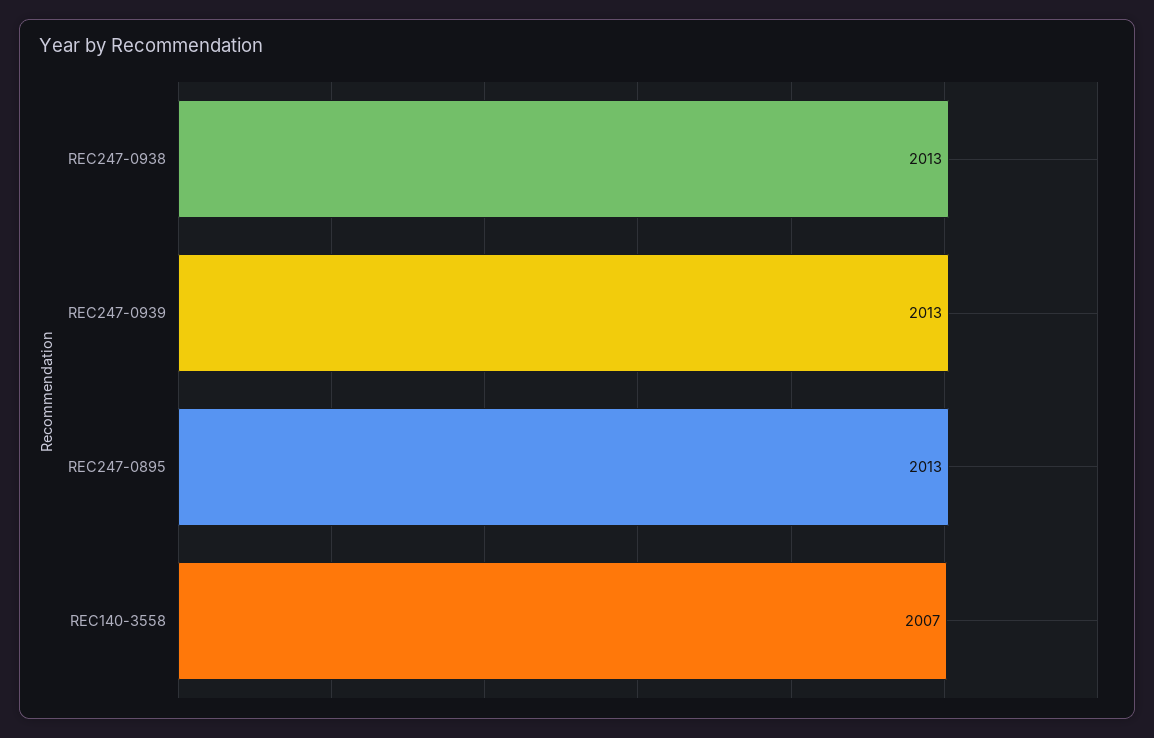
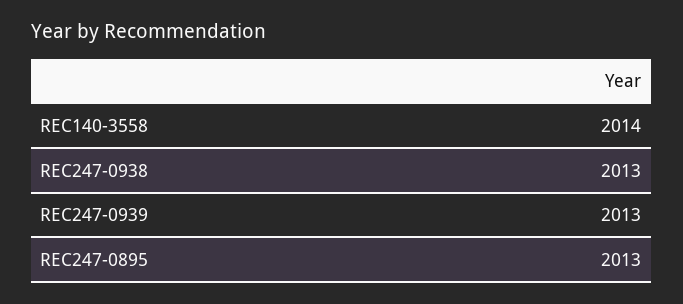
  {
    "REC247-0938": 2013,
    "REC247-0939": 2013,
    "REC247-0895": 2013,
-   "REC140-3558": 2007
+   "REC140-3558": 2014
  }

